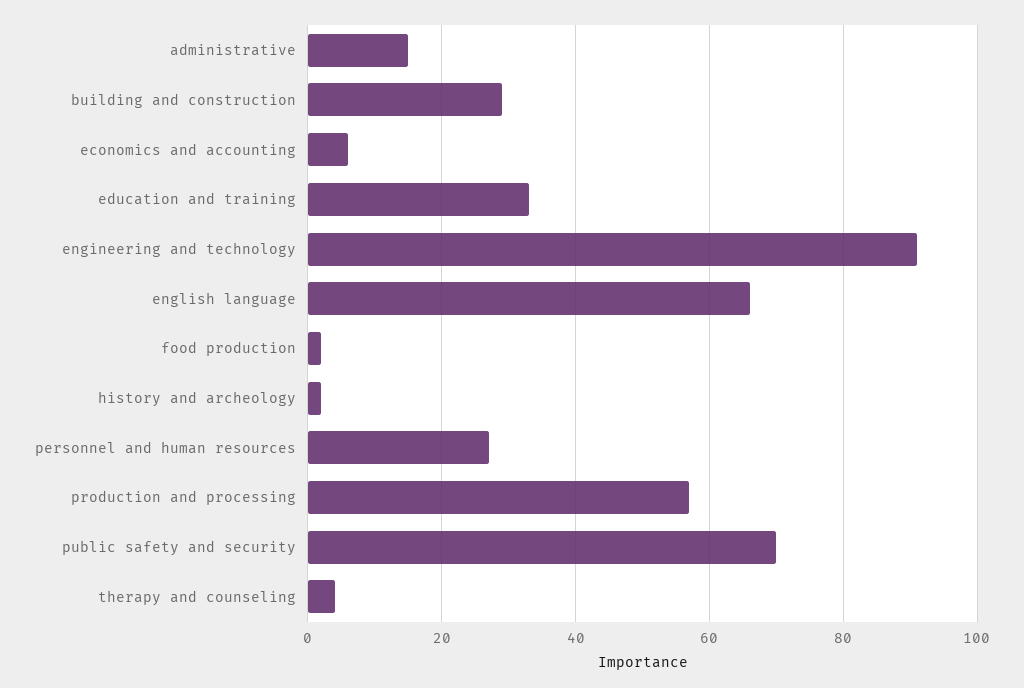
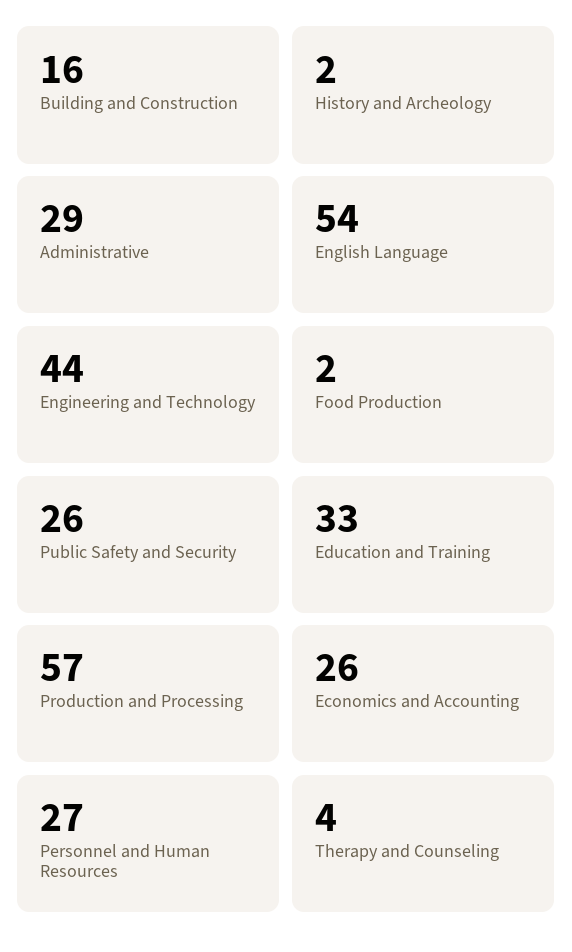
  {
-   "administrative": 15,
+   "administrative": 29,
-   "building and construction": 30,
+   "building and construction": 16,
-   "economics and accounting": 5,
+   "economics and accounting": 26,
    "education and training": 33,
-   "engineering and technology": 90,
+   "engineering and technology": 44,
-   "english language": 65,
+   "english language": 54,
    "food production": 2,
    "history and archeology": 2,
    "personnel and human resources": 27,
    "production and processing": 57,
-   "public safety and security": 70,
+   "public safety and security": 26,
    "therapy and counseling": 4
  }

